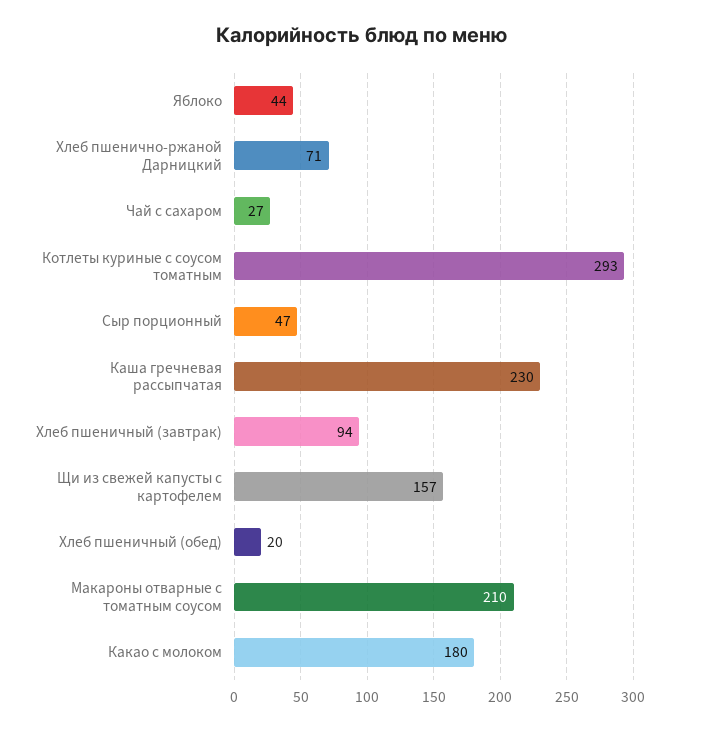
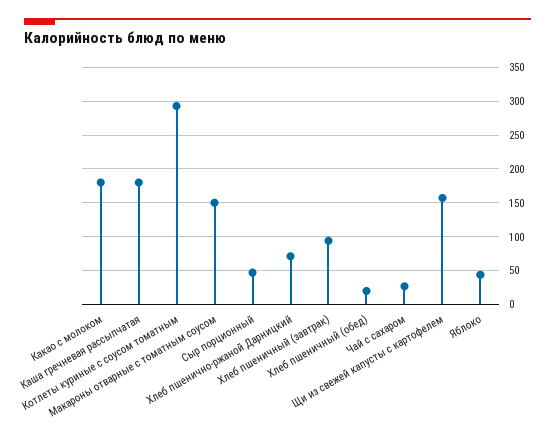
  {
    "Яблоко": 44,
    "Хлеб пшенично-ржаной Дарницкий": 71,
    "Чай с сахаром": 27,
    "Котлеты куриные с соусом томатным": 293,
    "Сыр порционный": 47,
-   "Каша гречневая рассыпчатая": 230,
+   "Каша гречневая рассыпчатая": 180,
    "Хлеб пшеничный (завтрак)": 94,
    "Щи из свежей капусты с картофелем": 157,
    "Хлеб пшеничный (обед)": 20,
-   "Макароны отварные с томатным соусом": 210,
+   "Макароны отварные с томатным соусом": 150,
    "Какао с молоком": 180
  }

